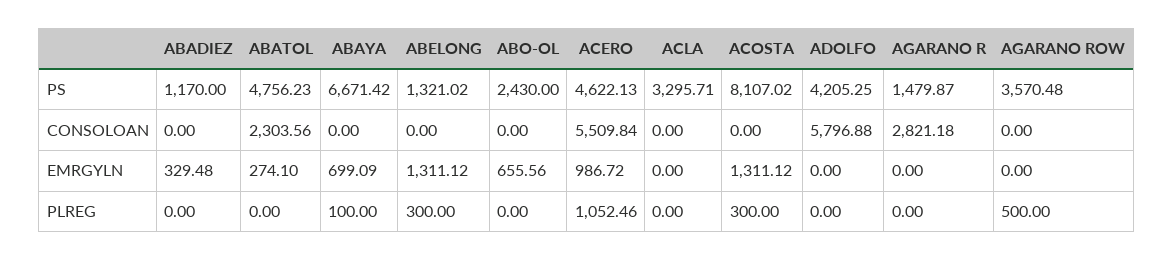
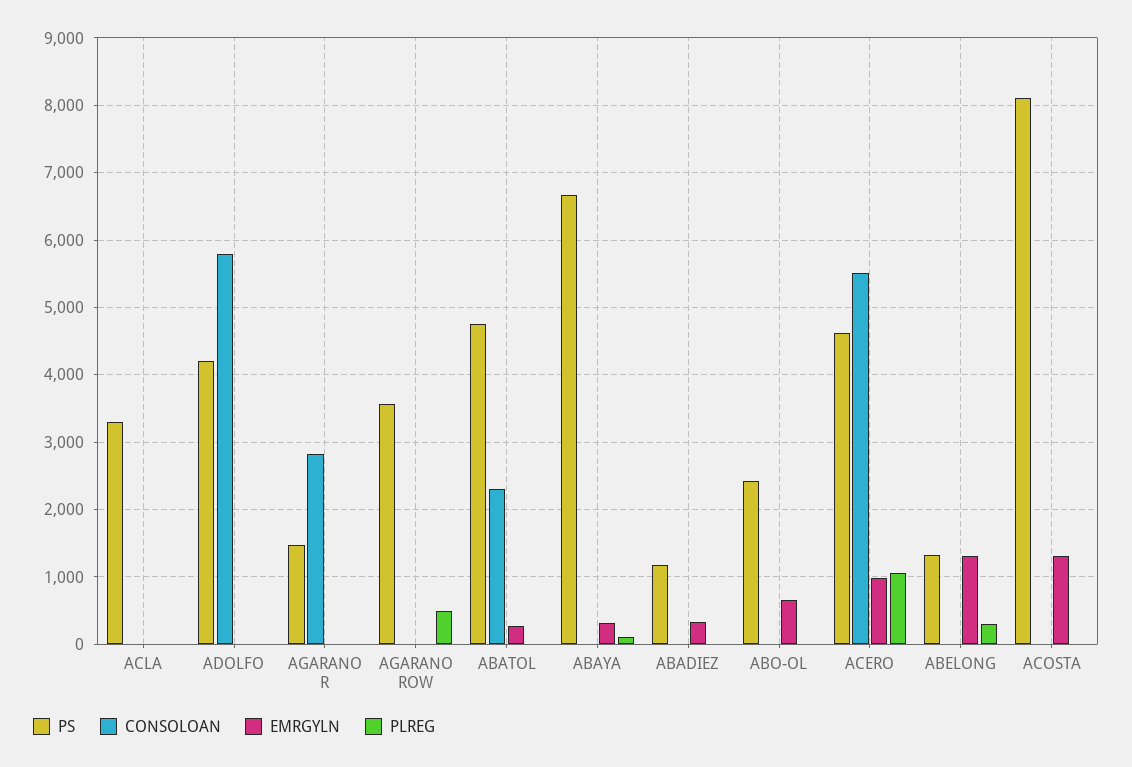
  {
    "PS": {
      "ABADIEZ": 1170,
      "ABATOL": 4756.23,
      "ABAYA": 6671.42,
      "ABELONG": 1321.02,
      "ABO-OL": 2430,
      "ACERO": 4622.13,
      "ACLA": 3295.71,
      "ACOSTA": 8107.02,
      "ADOLFO": 4205.25,
      "AGARANO R": 1479.87,
      "AGARANO ROW": 3570.48
    },
    "CONSOLOAN": {
      "ABADIEZ": 0,
      "ABATOL": 2303.56,
      "ABAYA": 0,
      "ABELONG": 0,
      "ABO-OL": 0,
      "ACERO": 5509.84,
      "ACLA": 0,
      "ACOSTA": 0,
      "ADOLFO": 5796.88,
      "AGARANO R": 2821.18,
      "AGARANO ROW": 0
    },
    "EMRGYLN": {
      "ABADIEZ": 329.48,
      "ABATOL": 274.1,
-     "ABAYA": 699.09,
+     "ABAYA": 300,
      "ABELONG": 1311.12,
      "ABO-OL": 655.56,
      "ACERO": 986.72,
      "ACLA": 0,
      "ACOSTA": 1311.12,
      "ADOLFO": 0,
      "AGARANO R": 0,
      "AGARANO ROW": 0
    },
    "PLREG": {
      "ABADIEZ": 0,
      "ABATOL": 0,
      "ABAYA": 100,
      "ABELONG": 300,
      "ABO-OL": 0,
      "ACERO": 1052.46,
      "ACLA": 0,
-     "ACOSTA": 300,
+     "ACOSTA": 0,
      "ADOLFO": 0,
      "AGARANO R": 0,
      "AGARANO ROW": 500
    }
  }

